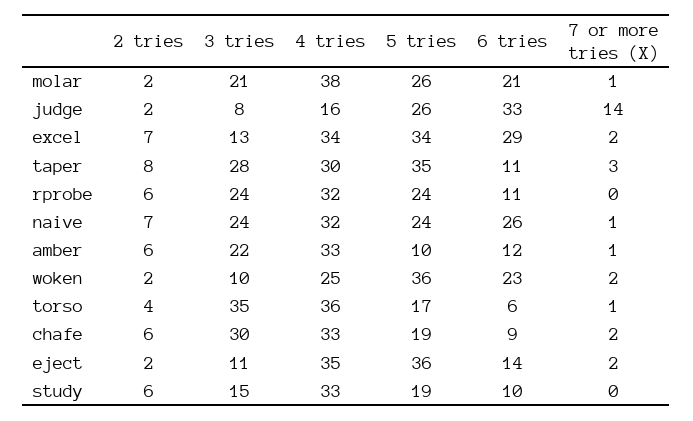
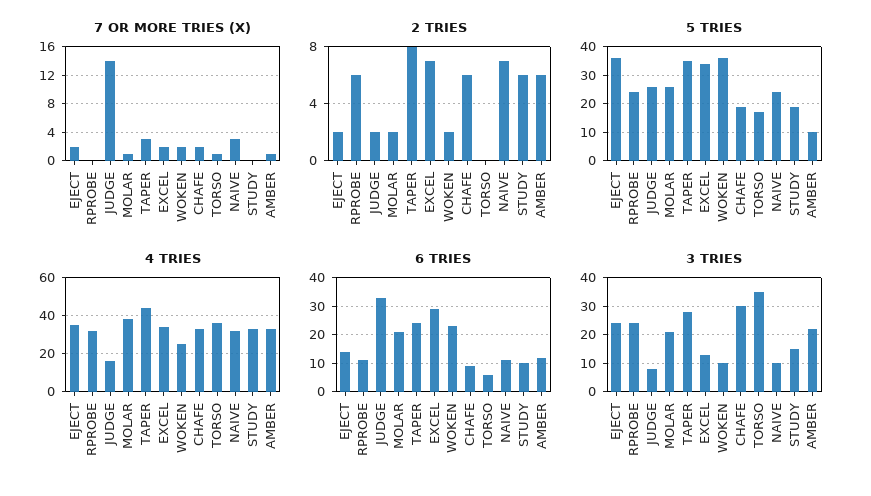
  {
    "2 tries": {
      "molar": 2,
      "judge": 2,
      "excel": 7,
      "taper": 8,
      "rprobe": 6,
      "naive": 7,
      "amber": 6,
      "woken": 2,
-     "torso": 4,
+     "torso": 0,
      "chafe": 6,
      "eject": 2,
      "study": 6
    },
    "3 tries": {
      "molar": 21,
      "judge": 8,
      "excel": 13,
      "taper": 28,
      "rprobe": 24,
-     "naive": 24,
+     "naive": 10,
      "amber": 22,
      "woken": 10,
      "torso": 35,
      "chafe": 30,
-     "eject": 11,
+     "eject": 25,
      "study": 15
    },
    "4 tries": {
      "molar": 38,
      "judge": 16,
      "excel": 34,
-     "taper": 30,
+     "taper": 45,
      "rprobe": 32,
      "naive": 32,
      "amber": 33,
      "woken": 25,
      "torso": 36,
      "chafe": 33,
      "eject": 35,
      "study": 33
    },
    "5 tries": {
      "molar": 26,
      "judge": 26,
      "excel": 34,
      "taper": 35,
      "rprobe": 24,
      "naive": 24,
      "amber": 10,
      "woken": 36,
      "torso": 17,
      "chafe": 19,
      "eject": 36,
      "study": 19
    },
    "6 tries": {
      "molar": 21,
      "judge": 33,
      "excel": 29,
-     "taper": 11,
+     "taper": 25,
      "rprobe": 11,
-     "naive": 26,
+     "naive": 10,
      "amber": 12,
      "woken": 23,
      "torso": 6,
      "chafe": 9,
      "eject": 14,
      "study": 10
    },
    "7 or more tries (X)": {
      "molar": 1,
      "judge": 14,
      "excel": 2,
      "taper": 3,
      "rprobe": 0,
-     "naive": 1,
+     "naive": 3,
      "amber": 1,
      "woken": 2,
      "torso": 1,
      "chafe": 2,
      "eject": 2,
      "study": 0
    }
  }

